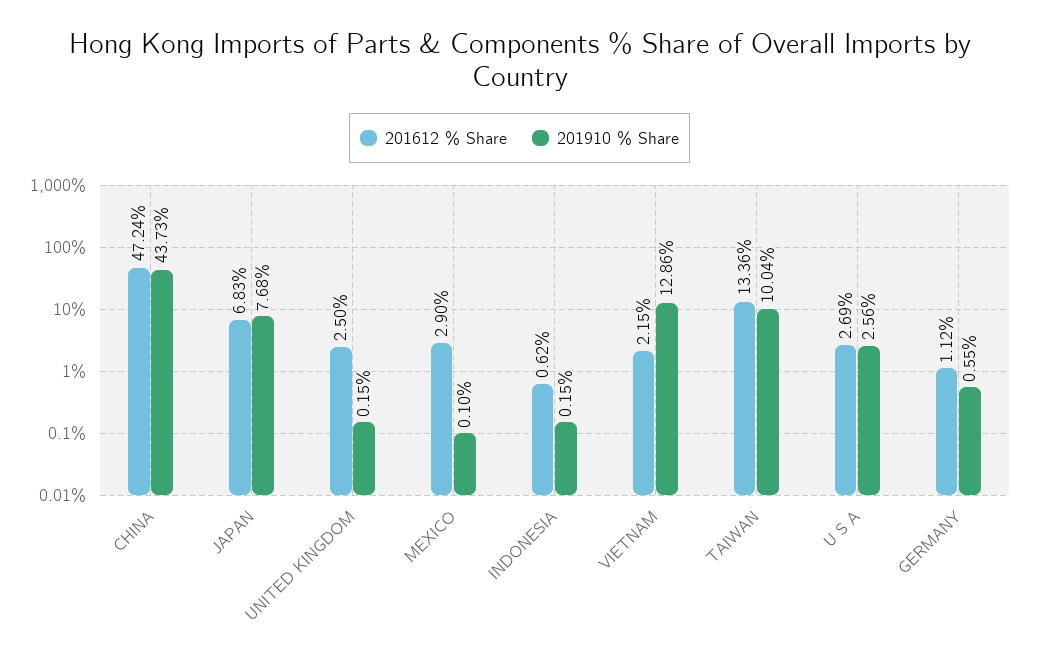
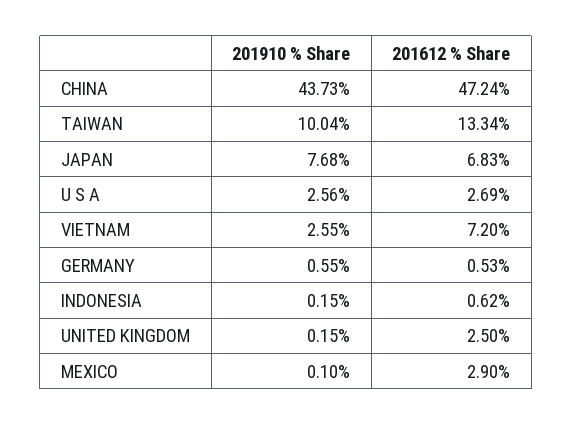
  {
    "201612 % Share": {
      "CHINA": 47.24,
      "JAPAN": 6.83,
      "UNITED KINGDOM": 2.5,
      "MEXICO": 2.9,
      "INDONESIA": 0.62,
-     "VIETNAM": 2.15,
+     "VIETNAM": 7.2,
-     "TAIWAN": 13.36,
+     "TAIWAN": 13.34,
      "U S A": 2.69,
-     "GERMANY": 1.12
+     "GERMANY": 0.53
    },
    "201910 % Share": {
      "CHINA": 43.73,
      "JAPAN": 7.68,
      "UNITED KINGDOM": 0.15,
      "MEXICO": 0.1,
      "INDONESIA": 0.15,
-     "VIETNAM": 12.86,
+     "VIETNAM": 2.55,
      "TAIWAN": 10.04,
      "U S A": 2.56,
      "GERMANY": 0.55
    }
  }

